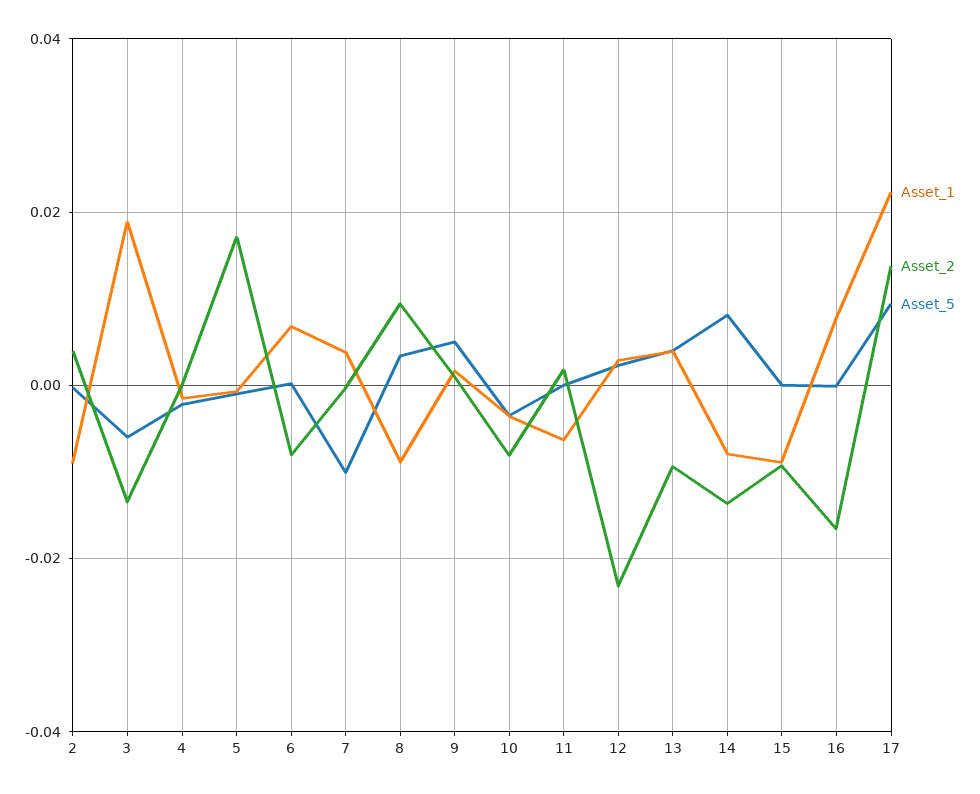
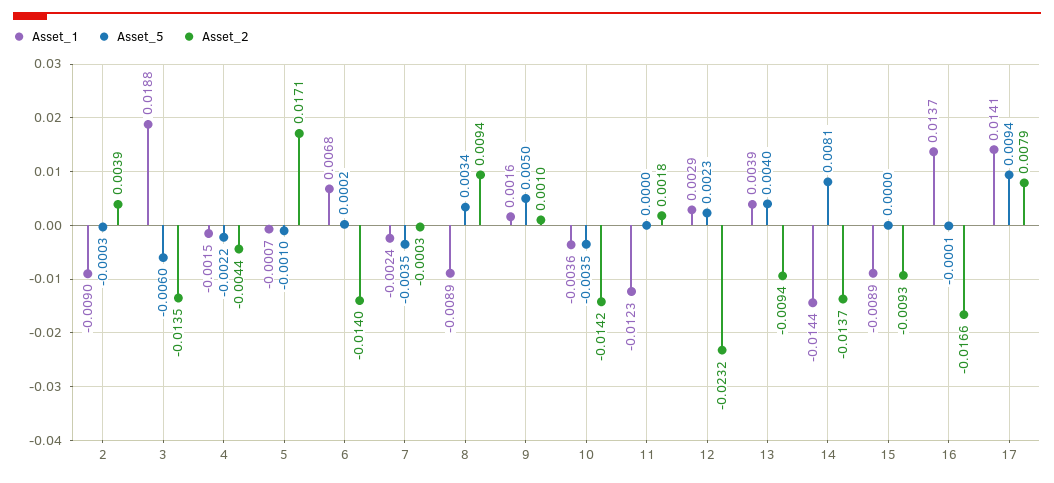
  {
    "Asset_1": {
      "2": -0.009,
      "3": 0.0188,
      "4": -0.0015,
      "5": -0.0007,
      "6": 0.0068,
-     "7": 0.004,
+     "7": -0.0024,
      "8": -0.0089,
      "9": 0.0016,
      "10": -0.0036,
-     "11": -0.006,
+     "11": -0.0123,
      "12": 0.0029,
      "13": 0.0039,
-     "14": -0.008,
+     "14": -0.0144,
      "15": -0.0089,
-     "16": 0.008,
+     "16": 0.0137,
-     "17": 0.022
+     "17": 0.0141
    },
    "Asset_2": {
      "2": 0.0039,
      "3": -0.0135,
-     "4": 0,
+     "4": -0.0044,
      "5": 0.0171,
-     "6": -0.008,
+     "6": -0.014,
      "7": -0.0003,
      "8": 0.0094,
      "9": 0.001,
-     "10": -0.008,
+     "10": -0.0142,
      "11": 0.0018,
      "12": -0.0232,
      "13": -0.0094,
      "14": -0.0137,
      "15": -0.0093,
      "16": -0.0166,
-     "17": 0.014
+     "17": 0.0079
    },
    "Asset_5": {
      "2": -0.0003,
      "3": -0.006,
      "4": -0.0022,
      "5": -0.001,
      "6": 0.0002,
-     "7": -0.01,
+     "7": -0.0035,
      "8": 0.0034,
      "9": 0.005,
      "10": -0.0035,
      "11": 0,
      "12": 0.0023,
      "13": 0.004,
      "14": 0.0081,
      "15": 0,
      "16": -0.0001,
      "17": 0.0094
    }
  }

